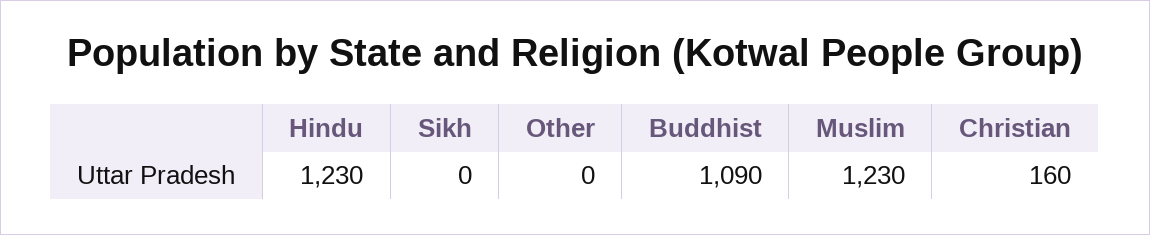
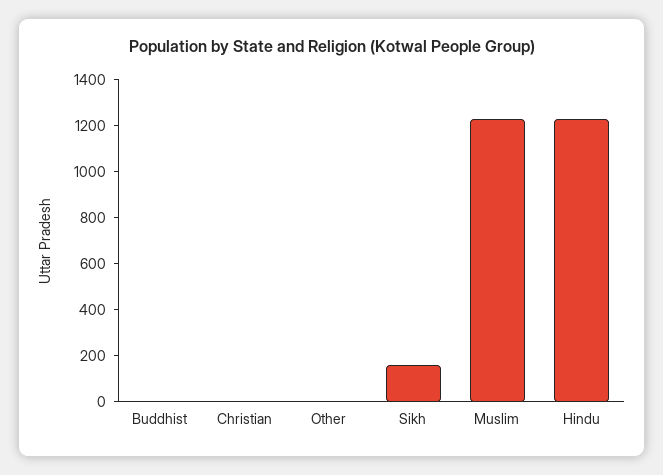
  {
    "Hindu": 1230,
-   "Sikh": 0,
+   "Sikh": 150,
    "Other": 0,
-   "Buddhist": 1090,
+   "Buddhist": 0,
    "Muslim": 1230,
-   "Christian": 160
+   "Christian": 0
  }

